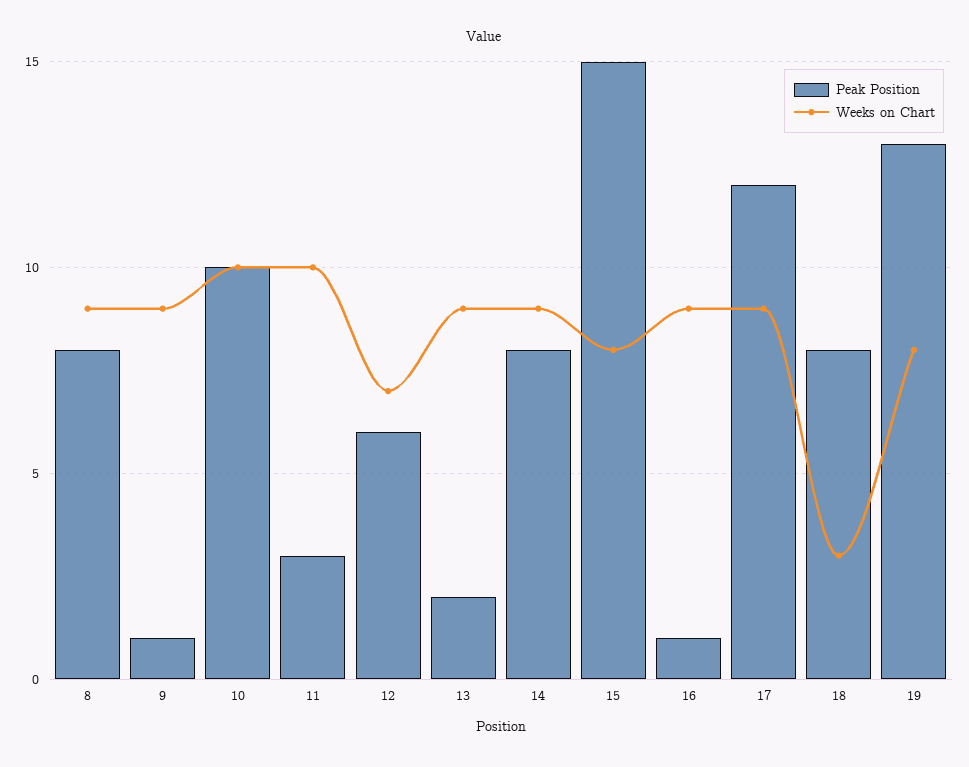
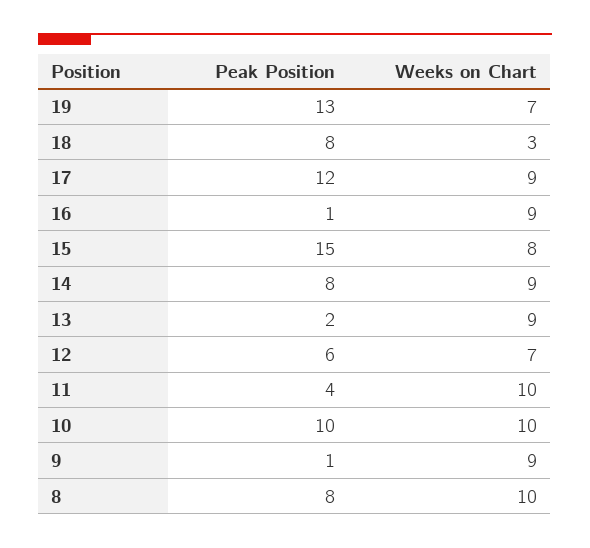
  {
    "Peak Position": {
      "8": 8,
      "9": 1,
      "10": 10,
-     "11": 3,
+     "11": 4,
      "12": 6,
      "13": 2,
      "14": 8,
      "15": 15,
      "16": 1,
      "17": 12,
      "18": 8,
      "19": 13
    },
    "Weeks on Chart": {
-     "8": 9,
+     "8": 10,
      "9": 9,
      "10": 10,
      "11": 10,
      "12": 7,
      "13": 9,
      "14": 9,
      "15": 8,
      "16": 9,
      "17": 9,
      "18": 3,
-     "19": 8
+     "19": 7
    }
  }

